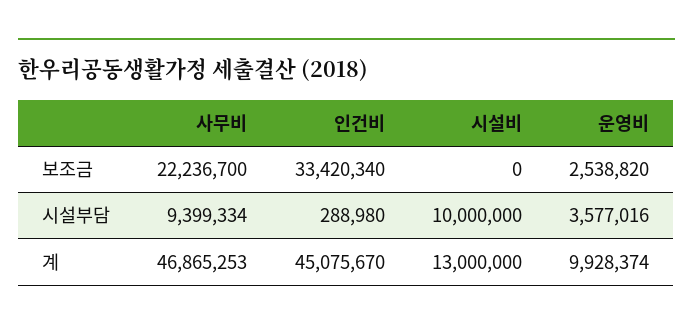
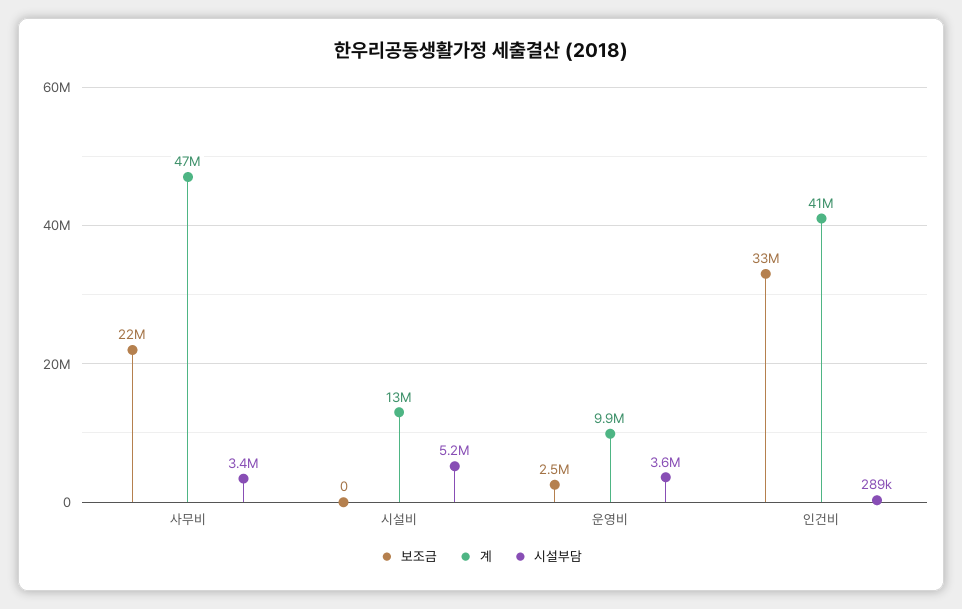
  {
    "보조금": {
      "사무비": 22236700,
      "인건비": 33420340,
      "시설비": 0,
      "운영비": 2538820
    },
    "시설부담": {
-     "사무비": 9399334,
+     "사무비": 3400000,
      "인건비": 288980,
-     "시설비": 10000000,
+     "시설비": 5200000,
      "운영비": 3577016
    },
    "계": {
      "사무비": 46865253,
-     "인건비": 45075670,
+     "인건비": 41000000,
      "시설비": 13000000,
      "운영비": 9928374
    }
  }

